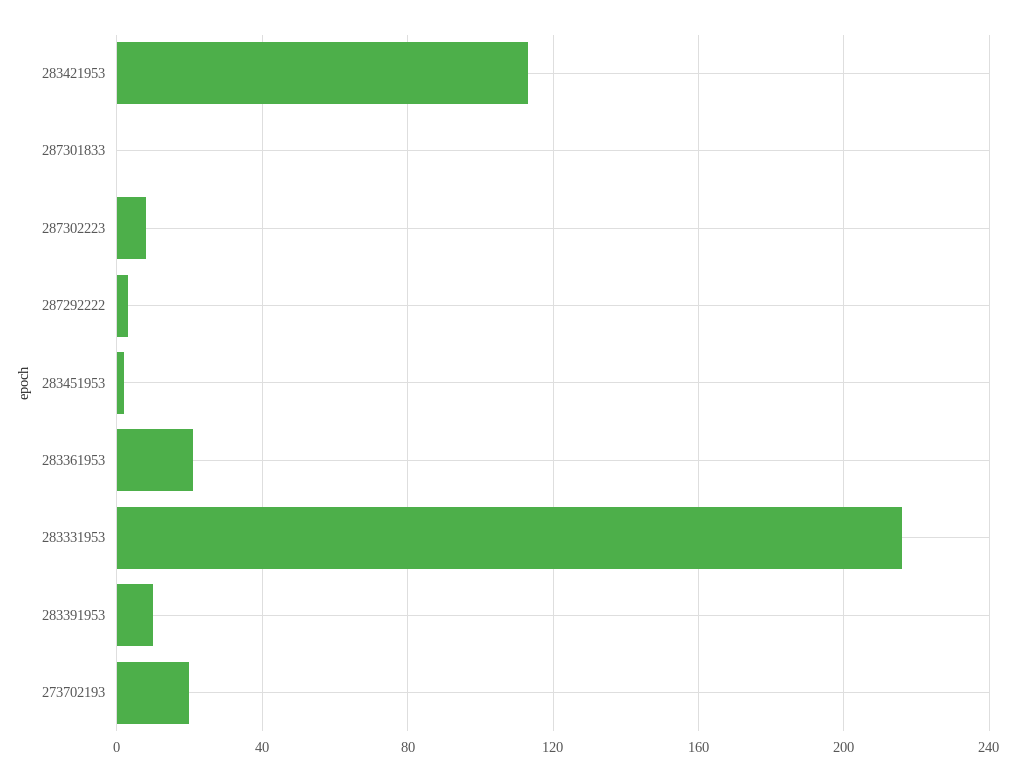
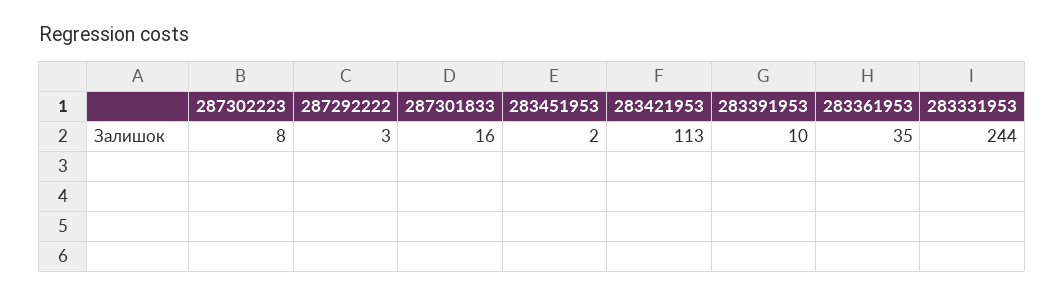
  {
    "283421953": 113,
-   "287301833": 0,
+   "287301833": 16,
    "287302223": 8,
    "287292222": 3,
    "283451953": 2,
-   "283361953": 20,
+   "283361953": 35,
-   "283331953": 215,
+   "283331953": 244,
-   "283391953": 10,
+   "283391953": 10
-   "273702193": 20
  }

